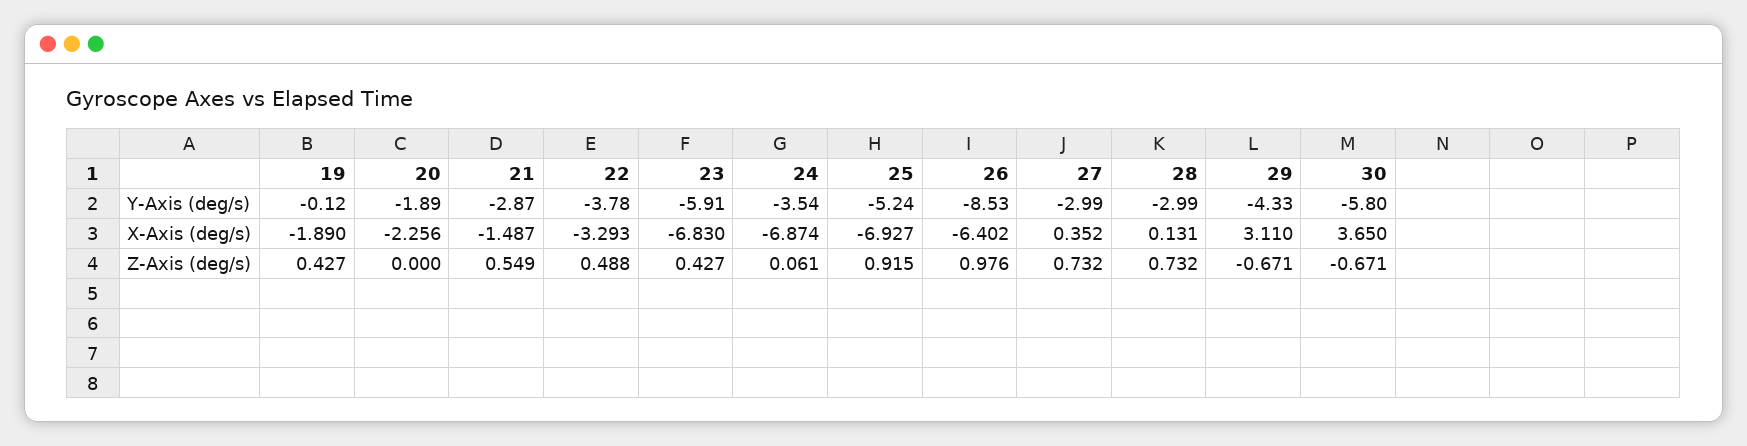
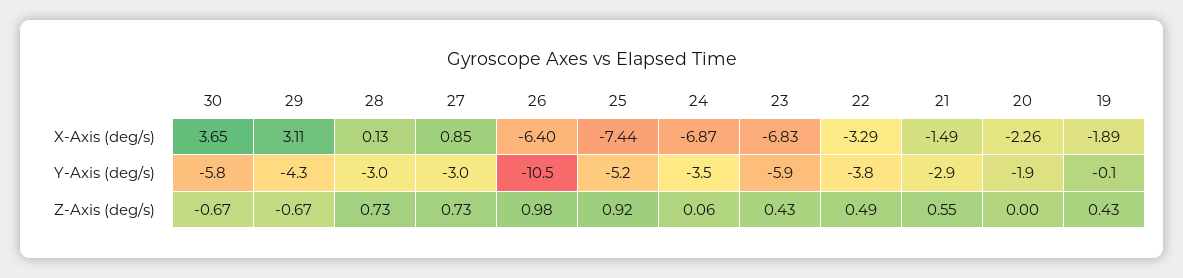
  {
    "19": {
      "Y-Axis (deg/s)": -0.12,
      "X-Axis (deg/s)": -1.89,
      "Z-Axis (deg/s)": 0.427
    },
    "20": {
      "Y-Axis (deg/s)": -1.89,
      "X-Axis (deg/s)": -2.256,
      "Z-Axis (deg/s)": 0
    },
    "21": {
      "Y-Axis (deg/s)": -2.87,
      "X-Axis (deg/s)": -1.487,
      "Z-Axis (deg/s)": 0.549
    },
    "22": {
      "Y-Axis (deg/s)": -3.78,
      "X-Axis (deg/s)": -3.293,
      "Z-Axis (deg/s)": 0.488
    },
    "23": {
      "Y-Axis (deg/s)": -5.91,
      "X-Axis (deg/s)": -6.83,
      "Z-Axis (deg/s)": 0.427
    },
    "24": {
      "Y-Axis (deg/s)": -3.54,
      "X-Axis (deg/s)": -6.874,
      "Z-Axis (deg/s)": 0.061
    },
    "25": {
      "Y-Axis (deg/s)": -5.24,
-     "X-Axis (deg/s)": -6.927,
+     "X-Axis (deg/s)": -7.44,
      "Z-Axis (deg/s)": 0.915
    },
    "26": {
-     "Y-Axis (deg/s)": -8.53,
+     "Y-Axis (deg/s)": -10.5,
      "X-Axis (deg/s)": -6.402,
      "Z-Axis (deg/s)": 0.976
    },
    "27": {
      "Y-Axis (deg/s)": -2.99,
-     "X-Axis (deg/s)": 0.352,
+     "X-Axis (deg/s)": 0.85,
      "Z-Axis (deg/s)": 0.732
    },
    "28": {
      "Y-Axis (deg/s)": -2.99,
      "X-Axis (deg/s)": 0.131,
      "Z-Axis (deg/s)": 0.732
    },
    "29": {
      "Y-Axis (deg/s)": -4.33,
      "X-Axis (deg/s)": 3.11,
      "Z-Axis (deg/s)": -0.671
    },
    "30": {
      "Y-Axis (deg/s)": -5.8,
      "X-Axis (deg/s)": 3.65,
      "Z-Axis (deg/s)": -0.671
    }
  }

